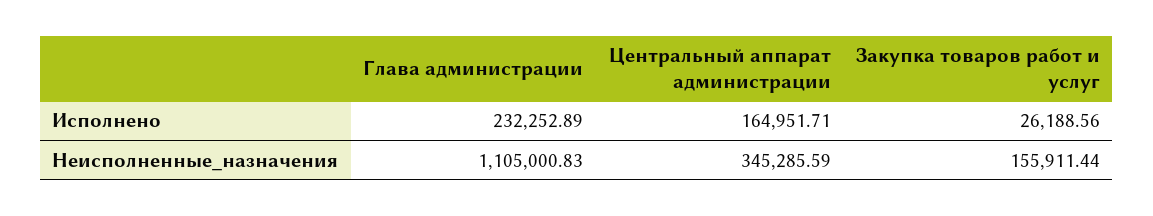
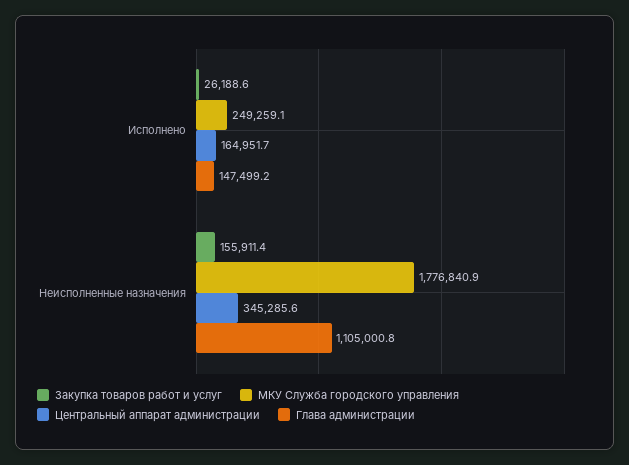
  {
    "Глава администрации": {
-     "Исполнено": 232252.89,
+     "Исполнено": 147499.2,
      "Неисполненные_назначения": 1105000.83
    },
    "Центральный аппарат администрации": {
      "Исполнено": 164951.71,
      "Неисполненные_назначения": 345285.59
    },
    "Закупка товаров работ и услуг": {
      "Исполнено": 26188.56,
      "Неисполненные_назначения": 155911.44
-   }
+   },
+   "МКУ Служба городского управления": {
+     "Исполнено": 249259.1,
+     "Неисполненные_назначения": 1776840.9
+   }
  }

